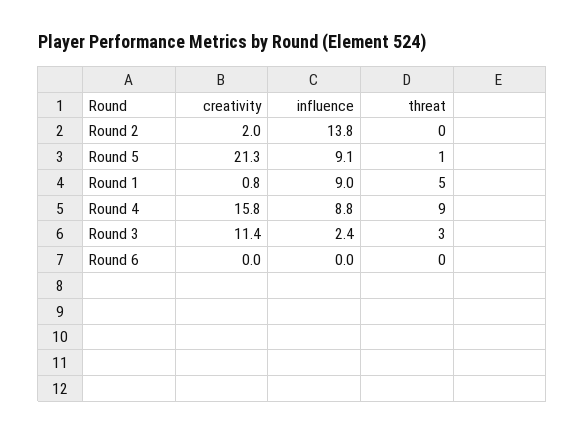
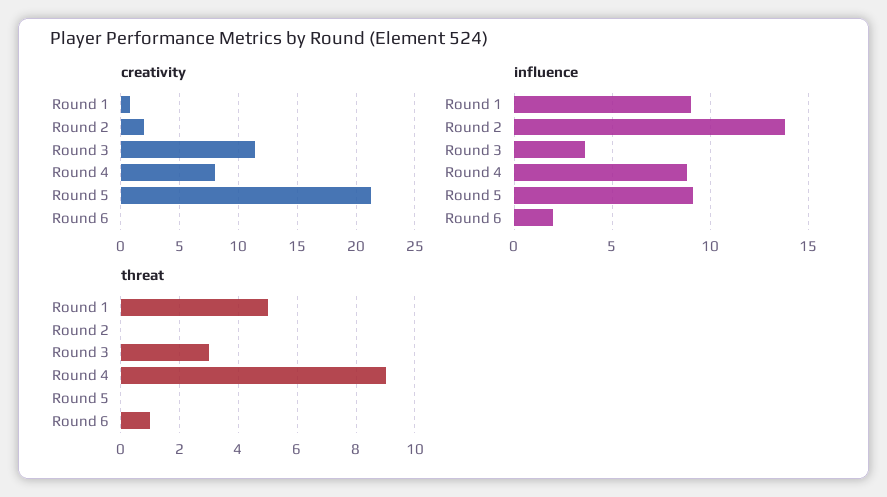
  {
    "creativity": {
      "Round 2": 2,
      "Round 5": 21.3,
      "Round 1": 0.8,
-     "Round 4": 15.8,
+     "Round 4": 8,
      "Round 3": 11.4,
      "Round 6": 0
    },
    "influence": {
      "Round 2": 13.8,
      "Round 5": 9.1,
      "Round 1": 9,
      "Round 4": 8.8,
-     "Round 3": 2.4,
+     "Round 3": 3.5,
-     "Round 6": 0
+     "Round 6": 2
    },
    "threat": {
      "Round 2": 0,
-     "Round 5": 1,
+     "Round 5": 0,
      "Round 1": 5,
      "Round 4": 9,
      "Round 3": 3,
-     "Round 6": 0
+     "Round 6": 1
    }
  }

